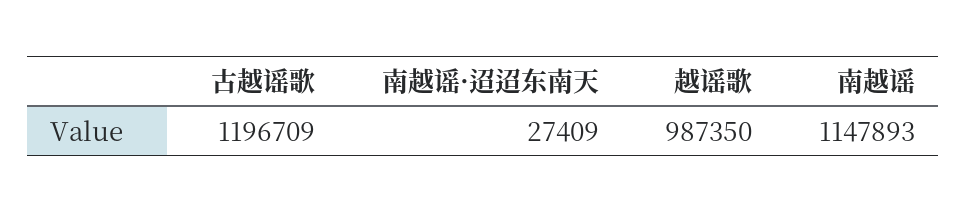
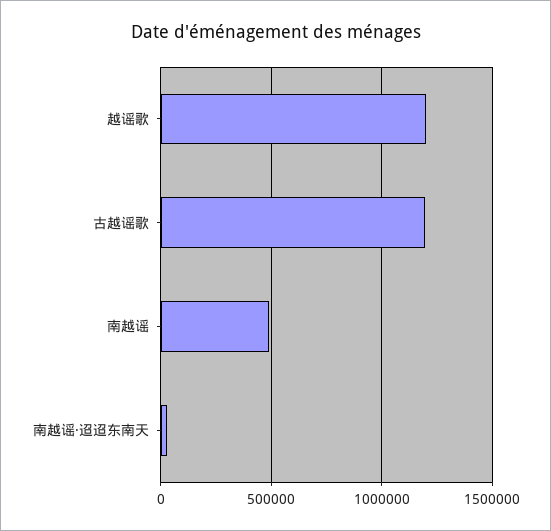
  {
    "古越谣歌": 1196709,
    "南越谣·迢迢东南天": 27409,
-   "越谣歌": 987350,
+   "越谣歌": 1200000,
-   "南越谣": 1147893
+   "南越谣": 500000
  }

